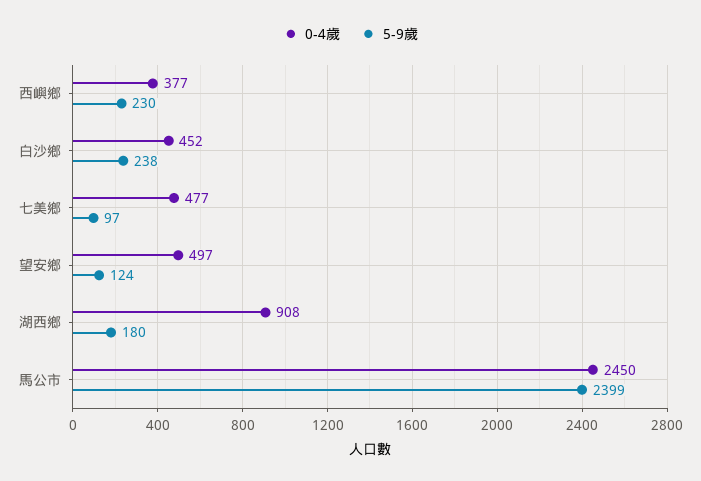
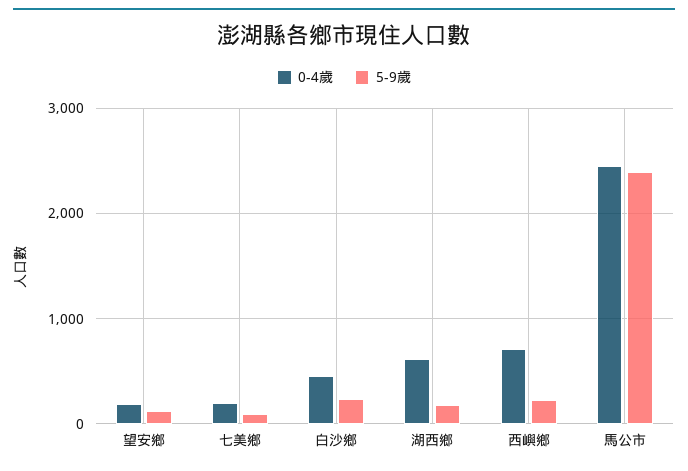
  {
    "0-4歲": {
-     "西嶼鄉": 377,
+     "西嶼鄉": 700,
      "白沙鄉": 452,
-     "七美鄉": 477,
+     "七美鄉": 200,
-     "望安鄉": 497,
+     "望安鄉": 200,
-     "湖西鄉": 908,
+     "湖西鄉": 600,
      "馬公市": 2450
    },
    "5-9歲": {
      "西嶼鄉": 230,
      "白沙鄉": 238,
      "七美鄉": 97,
      "望安鄉": 124,
      "湖西鄉": 180,
      "馬公市": 2399
    }
  }

